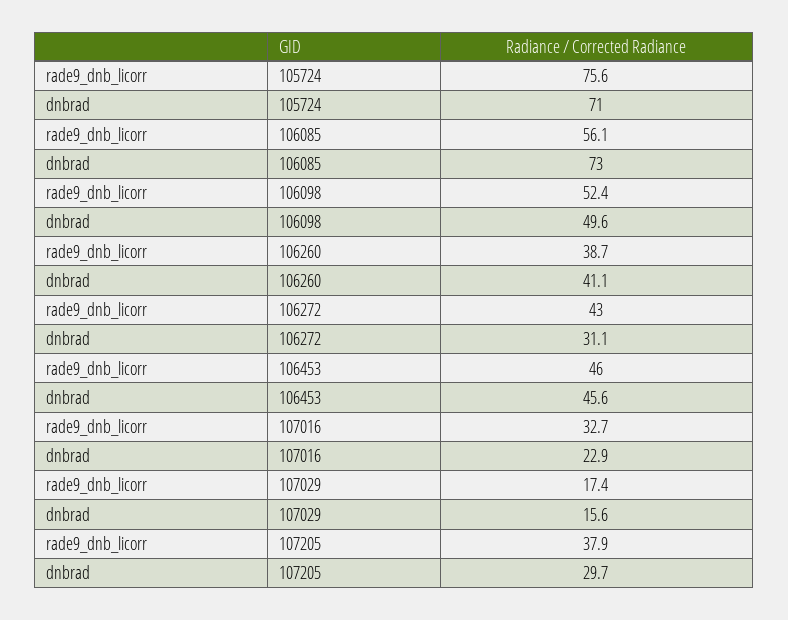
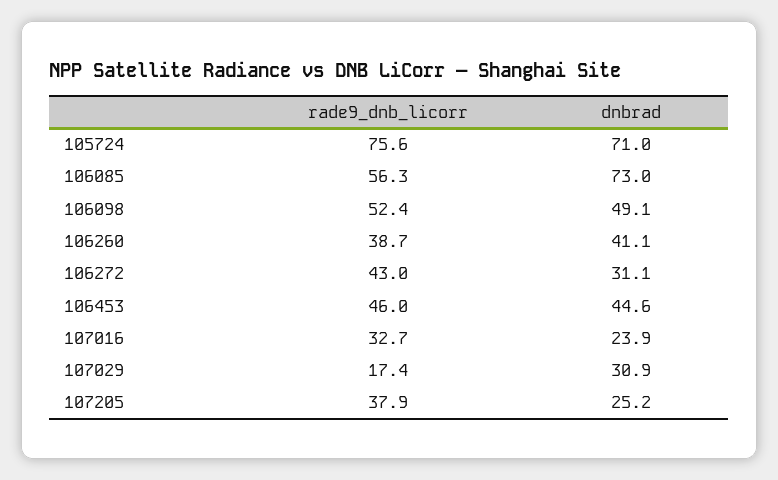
  {
    "rade9_dnb_licorr": {
      "105724": 75.6,
-     "106085": 56.1,
+     "106085": 56.3,
      "106098": 52.4,
      "106260": 38.7,
      "106272": 43,
      "106453": 46,
      "107016": 32.7,
      "107029": 17.4,
      "107205": 37.9
    },
    "dnbrad": {
      "105724": 71,
      "106085": 73,
-     "106098": 49.6,
+     "106098": 49.1,
      "106260": 41.1,
      "106272": 31.1,
-     "106453": 45.6,
+     "106453": 44.6,
-     "107016": 22.9,
+     "107016": 23.9,
-     "107029": 15.6,
+     "107029": 30.9,
-     "107205": 29.7
+     "107205": 25.2
    }
  }

